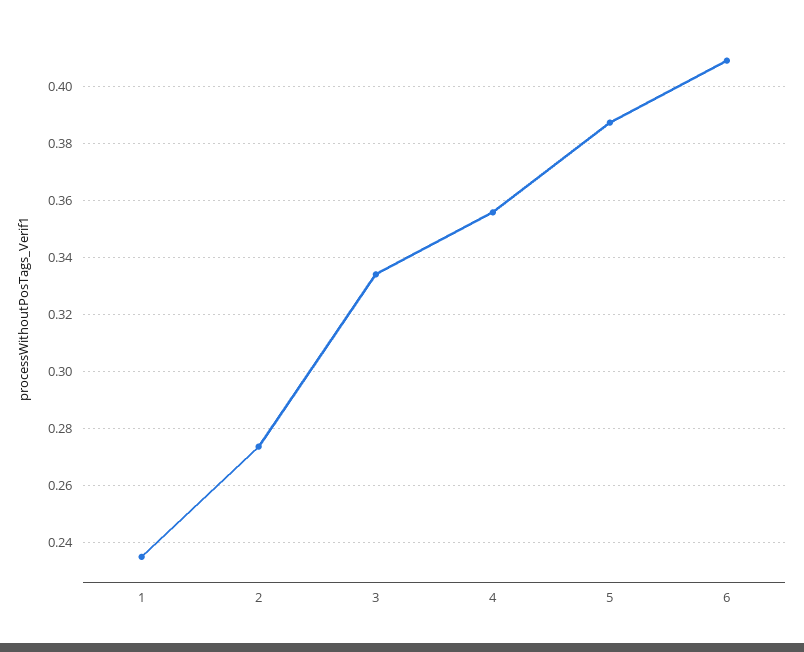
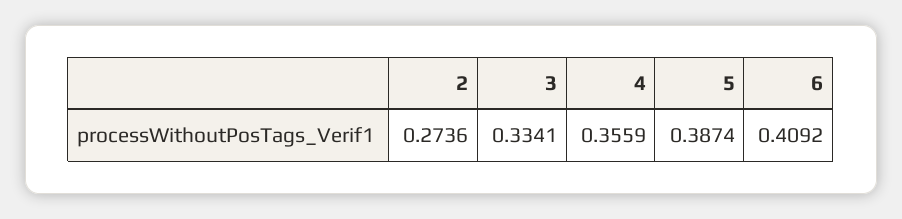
  {
-   "1": 0.235,
    "2": 0.2736,
    "3": 0.3341,
    "4": 0.3559,
    "5": 0.3874,
    "6": 0.4092
  }

